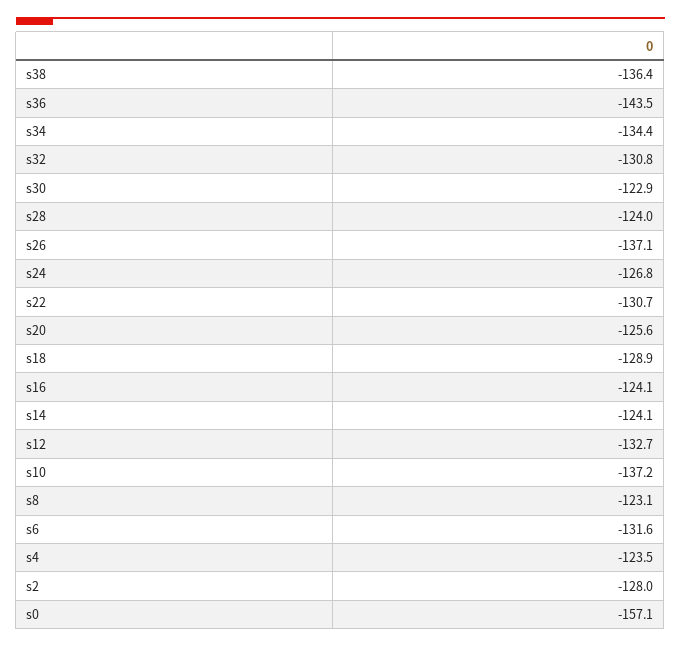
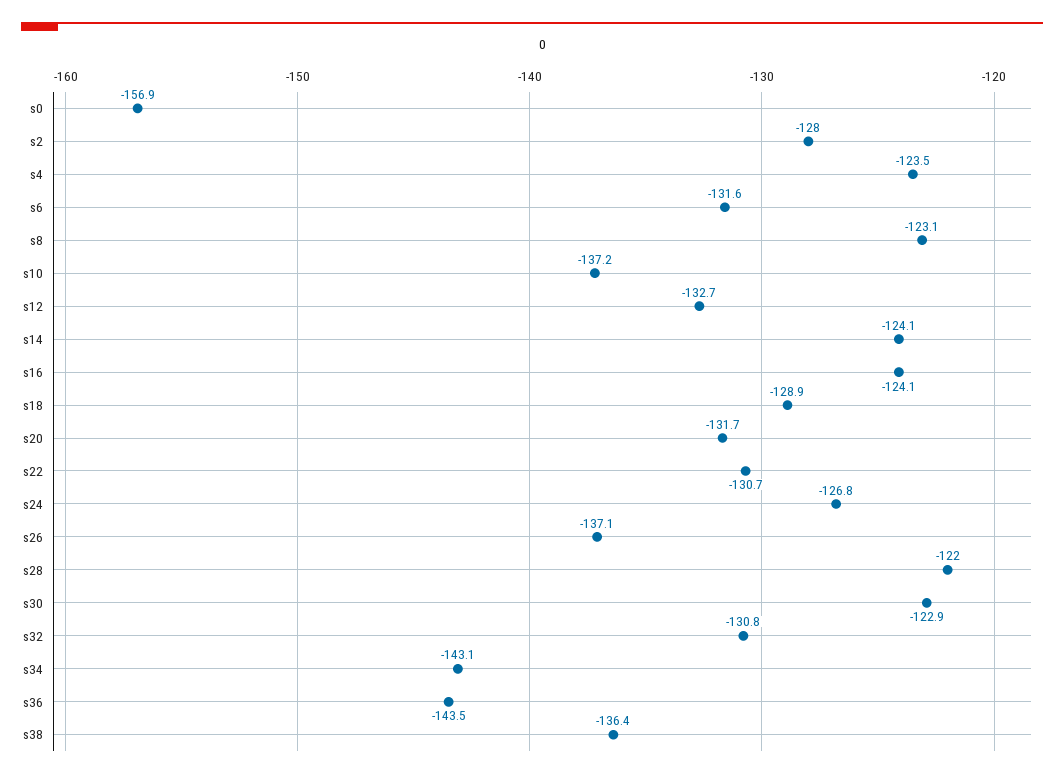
  {
    "s38": -136.4,
    "s36": -143.5,
-   "s34": -134.4,
+   "s34": -143.1,
    "s32": -130.8,
    "s30": -122.9,
-   "s28": -124,
+   "s28": -122,
    "s26": -137.1,
    "s24": -126.8,
    "s22": -130.7,
-   "s20": -125.6,
+   "s20": -131.7,
    "s18": -128.9,
    "s16": -124.1,
    "s14": -124.1,
    "s12": -132.7,
    "s10": -137.2,
    "s8": -123.1,
    "s6": -131.6,
    "s4": -123.5,
    "s2": -128,
-   "s0": -157.1
+   "s0": -156.9
  }

